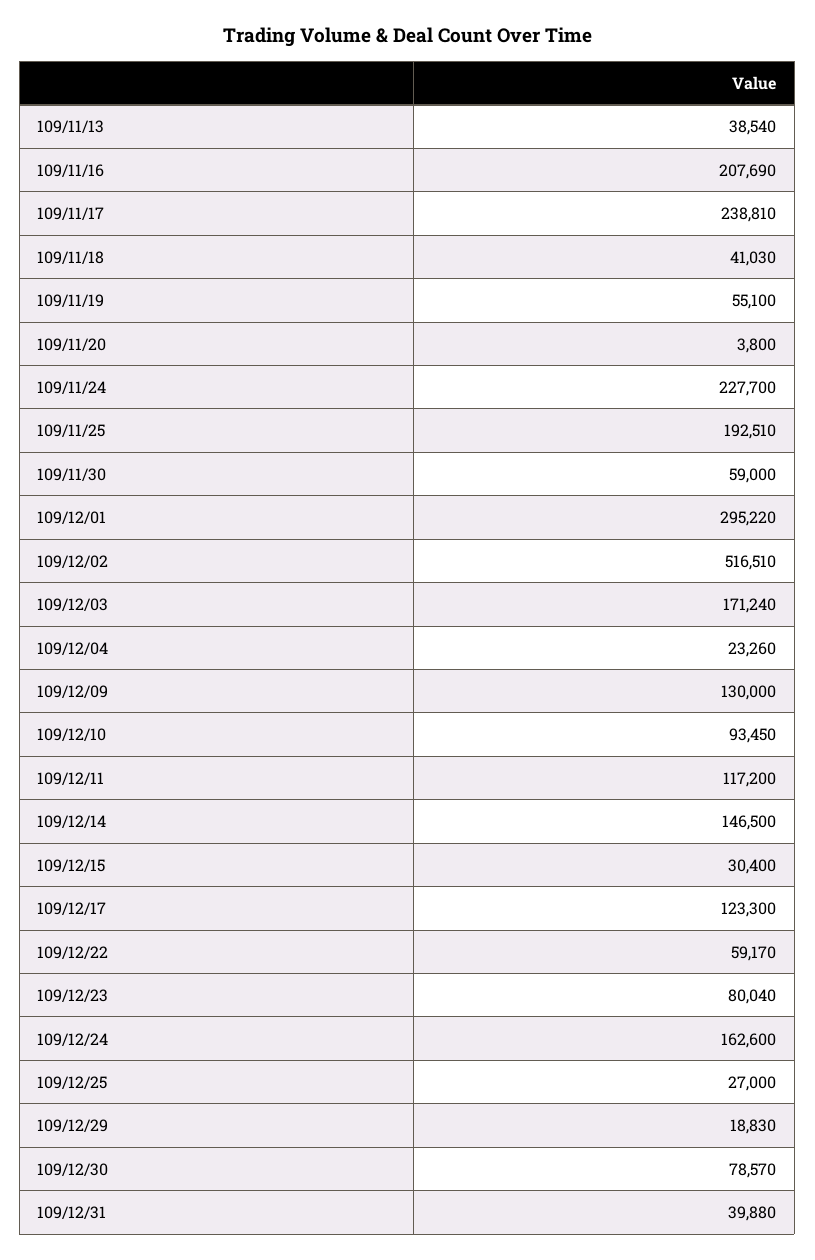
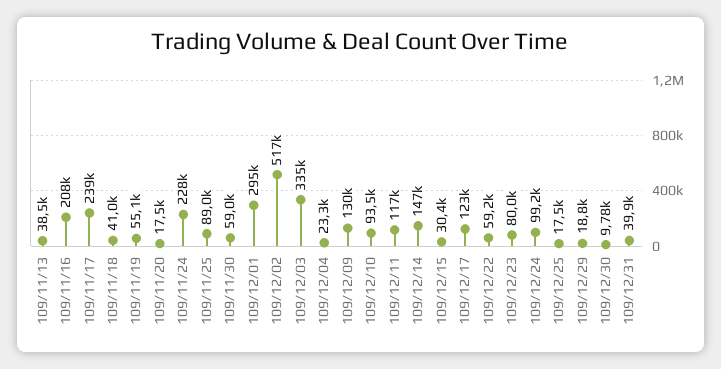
  {
    "109/11/13": 38540,
    "109/11/16": 207690,
    "109/11/17": 238810,
    "109/11/18": 41030,
    "109/11/19": 55100,
-   "109/11/20": 3800,
+   "109/11/20": 17500,
    "109/11/24": 227700,
-   "109/11/25": 192510,
+   "109/11/25": 89000,
    "109/11/30": 59000,
    "109/12/01": 295220,
    "109/12/02": 516510,
-   "109/12/03": 171240,
+   "109/12/03": 335000,
    "109/12/04": 23260,
    "109/12/09": 130000,
    "109/12/10": 93450,
    "109/12/11": 117200,
    "109/12/14": 146500,
    "109/12/15": 30400,
    "109/12/17": 123300,
    "109/12/22": 59170,
    "109/12/23": 80040,
-   "109/12/24": 162600,
+   "109/12/24": 99200,
-   "109/12/25": 27000,
+   "109/12/25": 17500,
    "109/12/29": 18830,
-   "109/12/30": 78570,
+   "109/12/30": 9780,
    "109/12/31": 39880
  }

